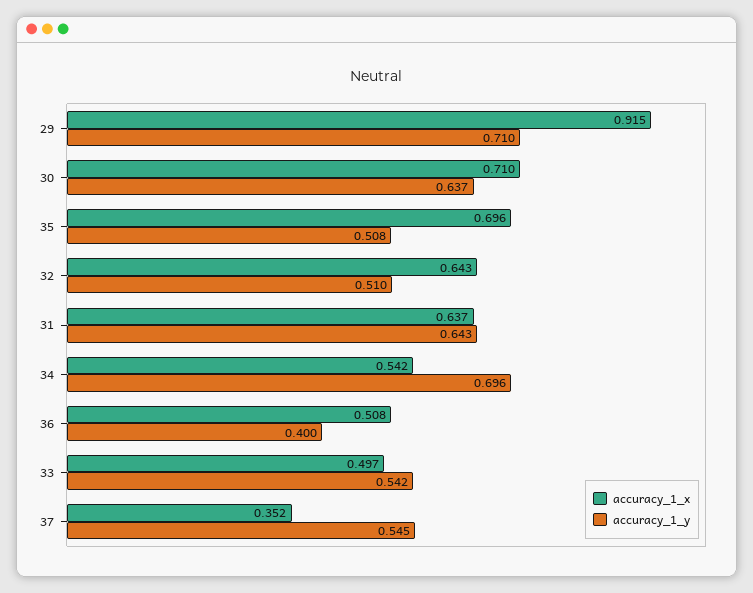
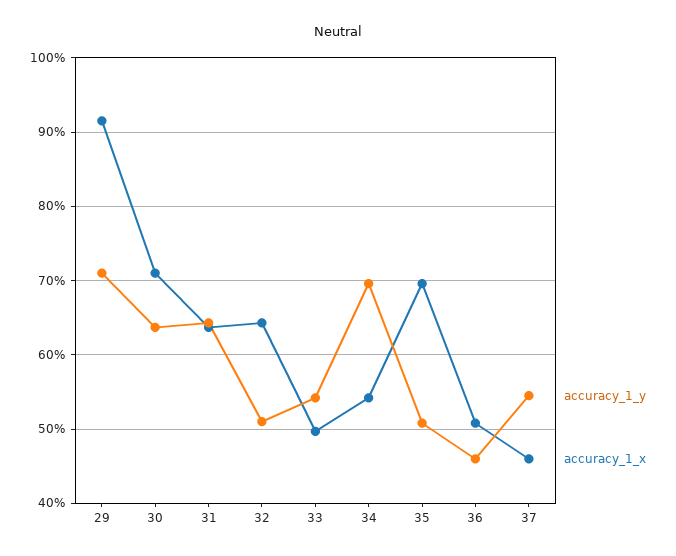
  {
    "accuracy_1_x": {
      "29": 0.915,
      "30": 0.71,
      "35": 0.696,
      "32": 0.643,
      "31": 0.637,
      "34": 0.542,
      "36": 0.508,
      "33": 0.497,
-     "37": 0.352
+     "37": 0.46
    },
    "accuracy_1_y": {
      "29": 0.71,
      "30": 0.637,
      "35": 0.508,
      "32": 0.51,
      "31": 0.643,
      "34": 0.696,
-     "36": 0.4,
+     "36": 0.46,
      "33": 0.542,
      "37": 0.545
    }
  }

